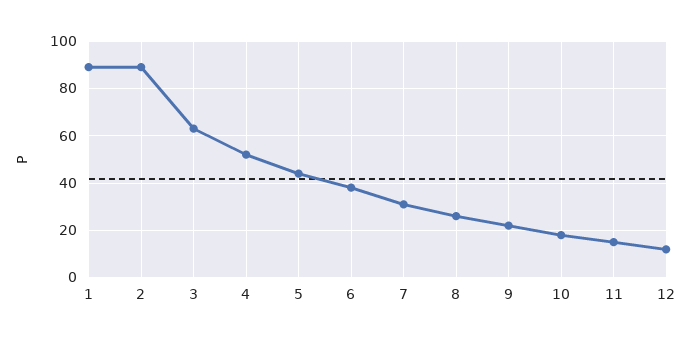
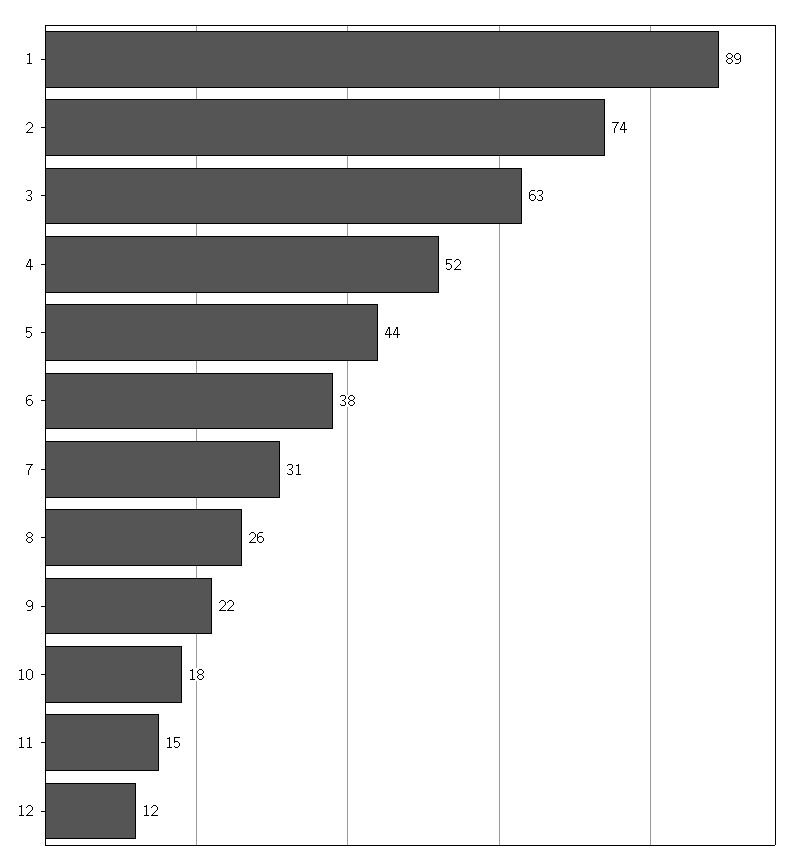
  {
    "1": 89,
-   "2": 90,
+   "2": 74,
    "3": 63,
    "4": 52,
    "5": 44,
    "6": 38,
    "7": 31,
    "8": 26,
    "9": 22,
    "10": 18,
    "11": 15,
    "12": 12
  }

